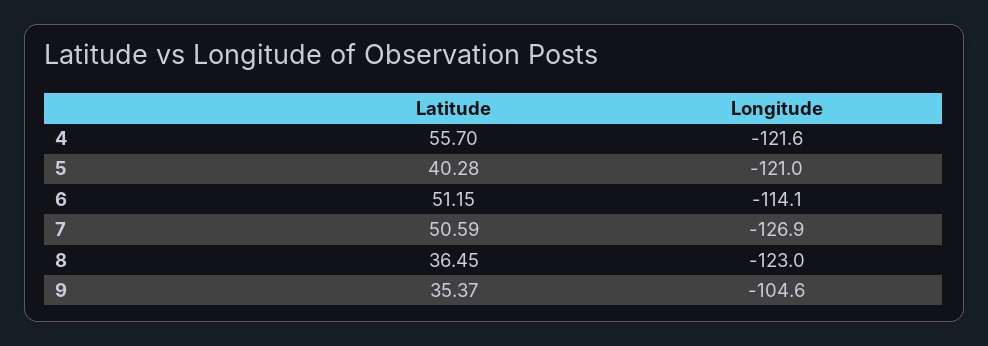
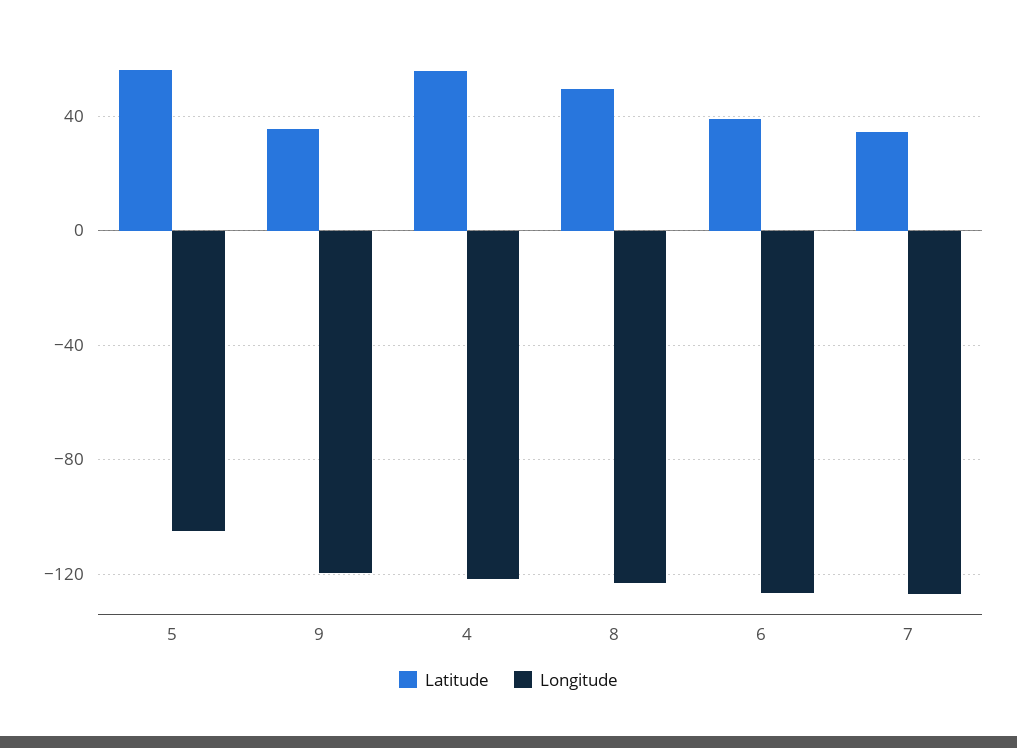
  {
    "Latitude": {
      "4": 55.7,
-     "5": 40.28,
+     "5": 55,
-     "6": 51.15,
+     "6": 40,
-     "7": 50.59,
+     "7": 35,
-     "8": 36.45,
+     "8": 50,
      "9": 35.37
    },
    "Longitude": {
      "4": -121.6,
-     "5": -121,
+     "5": -105,
-     "6": -114.1,
+     "6": -125,
      "7": -126.9,
      "8": -123,
-     "9": -104.6
+     "9": -120
    }
  }

